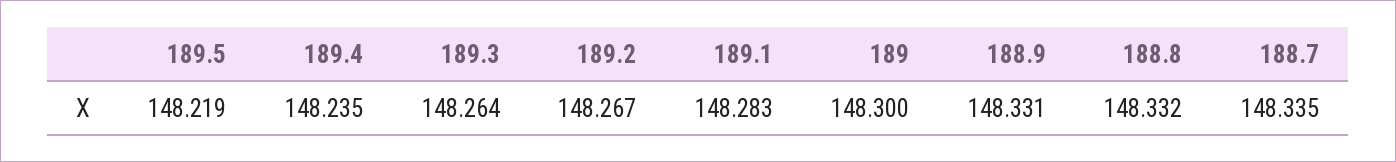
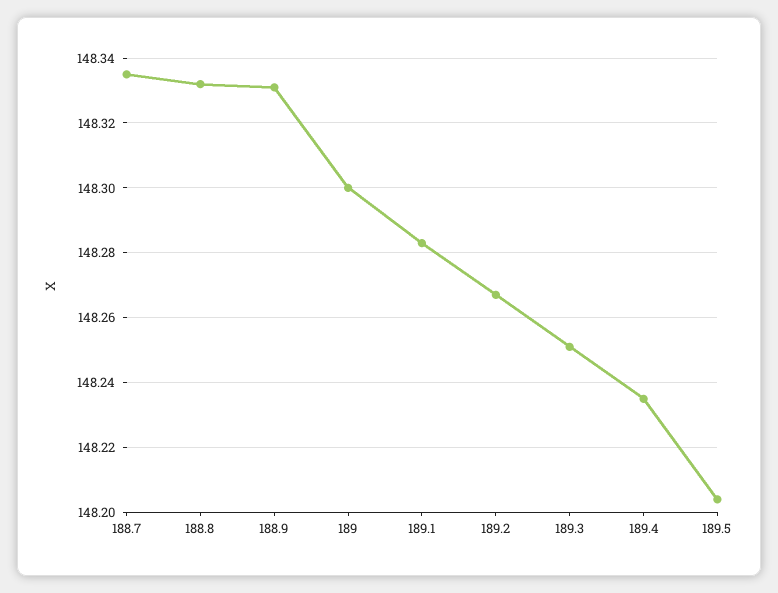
  {
-   "189.5": 148.219,
+   "189.5": 148.205,
    "189.4": 148.235,
-   "189.3": 148.264,
+   "189.3": 148.25,
    "189.2": 148.267,
    "189.1": 148.283,
    "189": 148.3,
    "188.9": 148.331,
    "188.8": 148.332,
    "188.7": 148.335
  }

